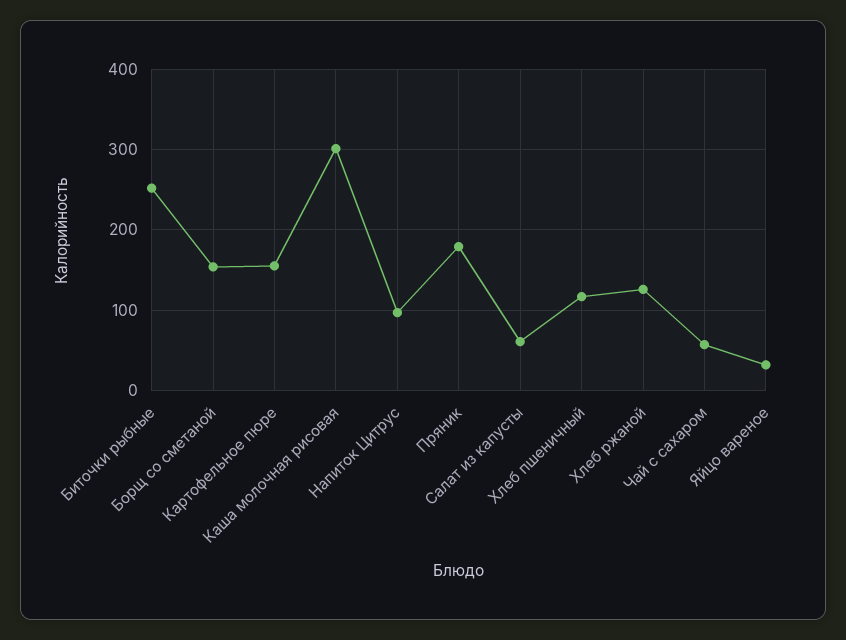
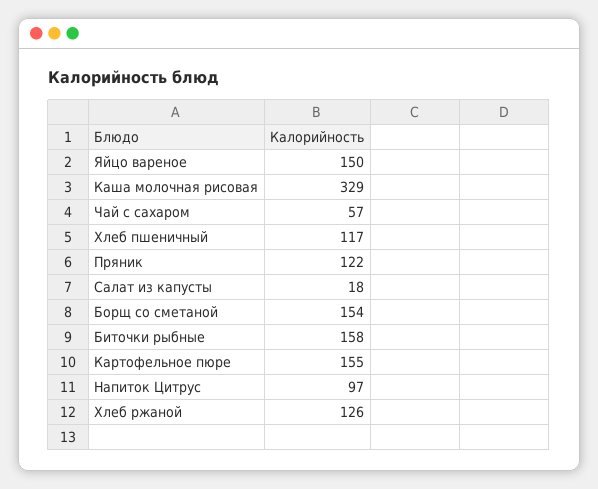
  {
-   "Биточки рыбные": 250,
+   "Биточки рыбные": 158,
    "Борщ со сметаной": 154,
    "Картофельное пюре": 155,
-   "Каша молочная рисовая": 300,
+   "Каша молочная рисовая": 329,
    "Напиток Цитрус": 97,
-   "Пряник": 180,
+   "Пряник": 122,
-   "Салат из капусты": 60,
+   "Салат из капусты": 18,
    "Хлеб пшеничный": 117,
    "Хлеб ржаной": 126,
    "Чай с сахаром": 57,
-   "Яйцо вареное": 30
+   "Яйцо вареное": 150
  }

